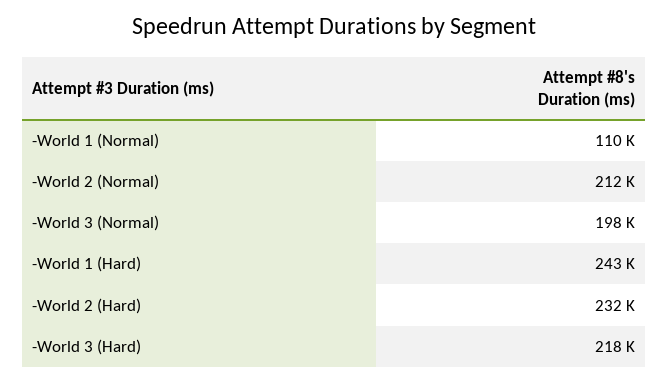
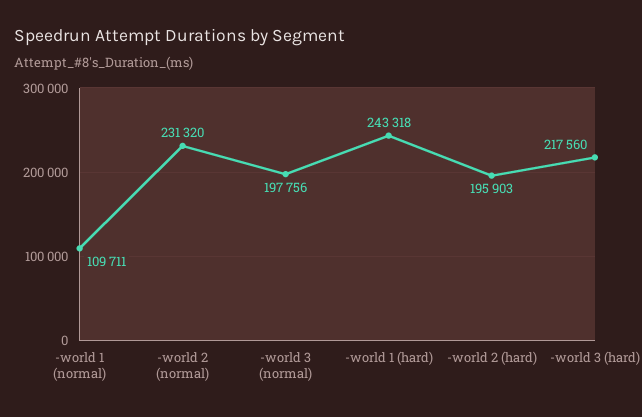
  {
    "-World 1 (Normal)": 109711,
-   "-World 2 (Normal)": 212000,
+   "-World 2 (Normal)": 231320,
    "-World 3 (Normal)": 197756,
    "-World 1 (Hard)": 243318,
-   "-World 2 (Hard)": 232000,
+   "-World 2 (Hard)": 195903,
    "-World 3 (Hard)": 217560
  }

